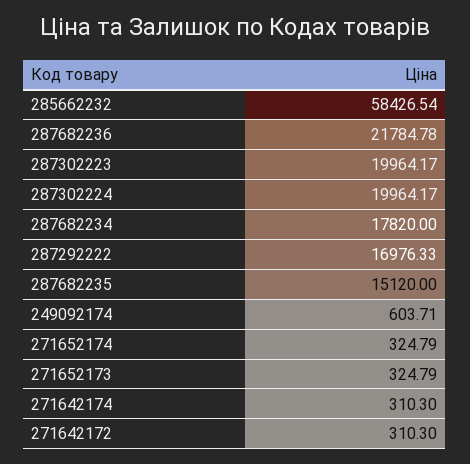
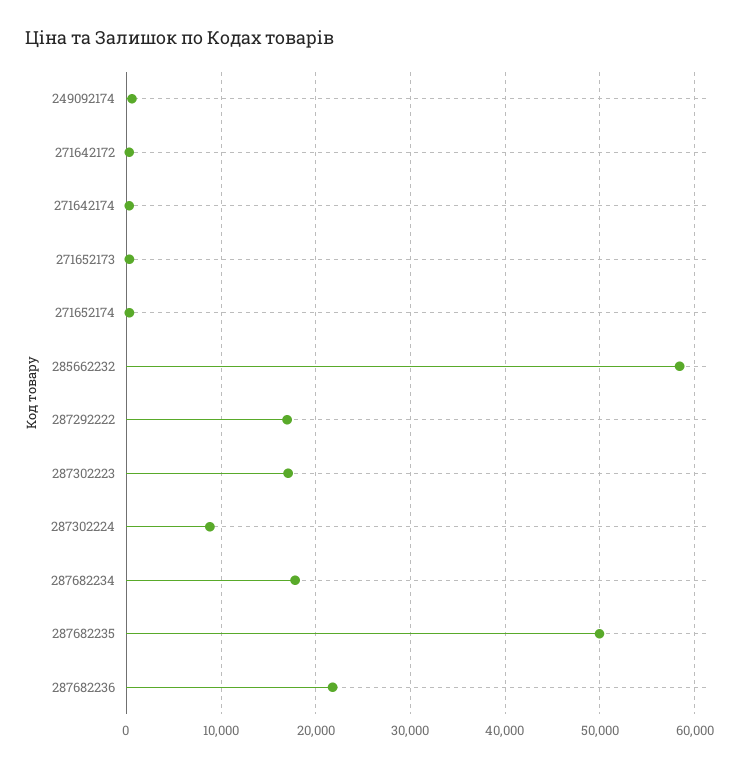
  {
    "285662232": 58426.54,
    "287682236": 21784.78,
-   "287302223": 19964.17,
+   "287302223": 17000,
-   "287302224": 19964.17,
+   "287302224": 9000,
    "287682234": 17820,
    "287292222": 16976.33,
-   "287682235": 15120,
+   "287682235": 50000,
    "249092174": 603.71,
    "271652174": 324.79,
    "271652173": 324.79,
    "271642174": 310.3,
    "271642172": 310.3
  }

